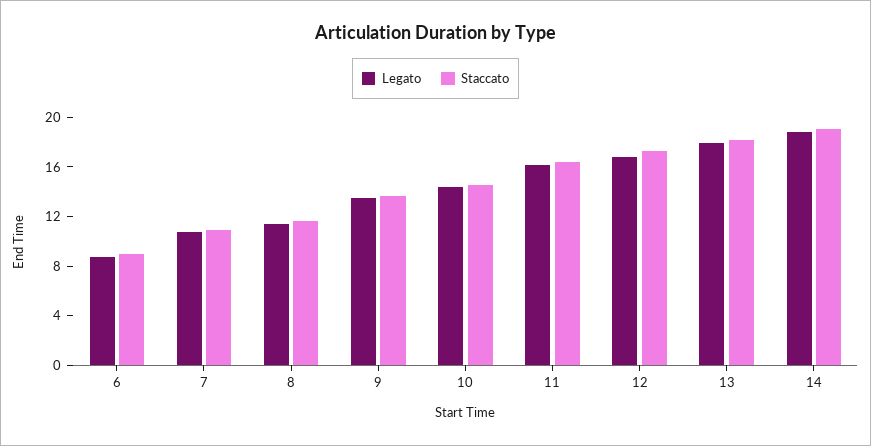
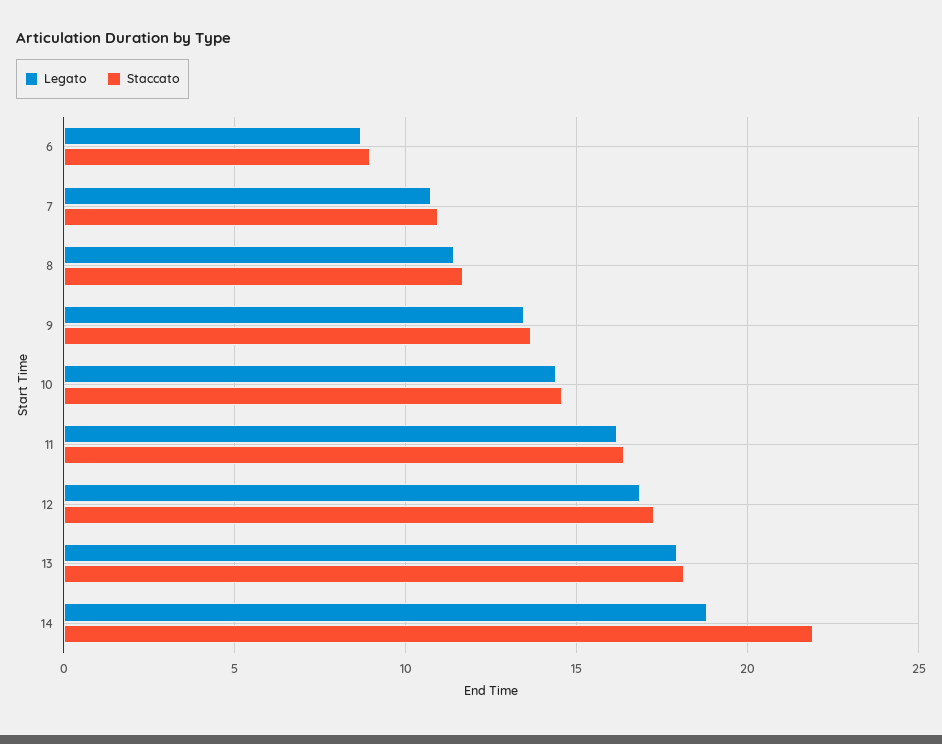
  {
    "Legato": {
      "6": 8.5,
      "7": 10.5,
      "8": 11.5,
      "9": 13.5,
      "10": 14.5,
      "11": 16,
      "12": 17,
      "13": 18,
      "14": 19
    },
    "Staccato": {
      "6": 9,
      "7": 11,
      "8": 11.5,
      "9": 13.5,
      "10": 14.5,
      "11": 16.5,
      "12": 17.5,
      "13": 18,
-     "14": 19
+     "14": 22
    }
  }

